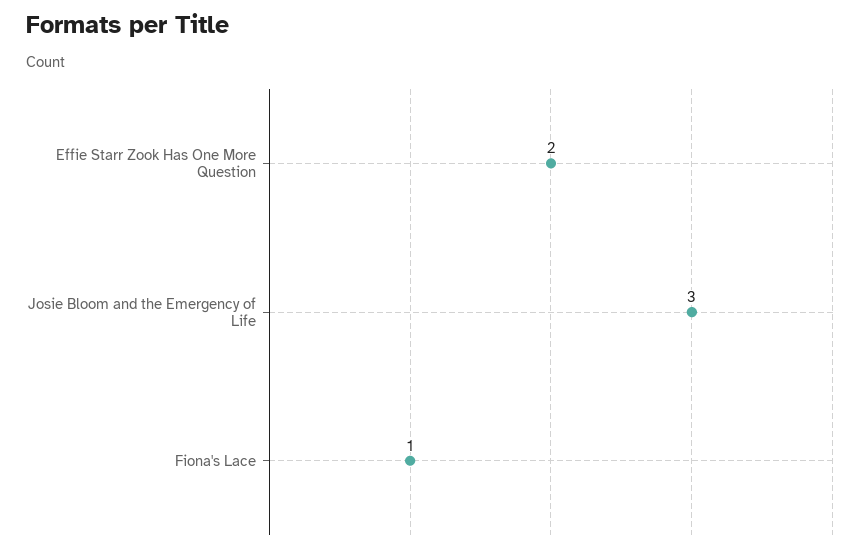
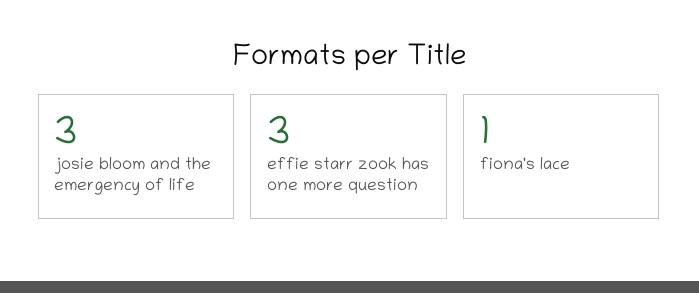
  {
-   "Effie Starr Zook Has One More Question": 2,
+   "Effie Starr Zook Has One More Question": 3,
    "Josie Bloom and the Emergency of Life": 3,
    "Fiona's Lace": 1
  }

